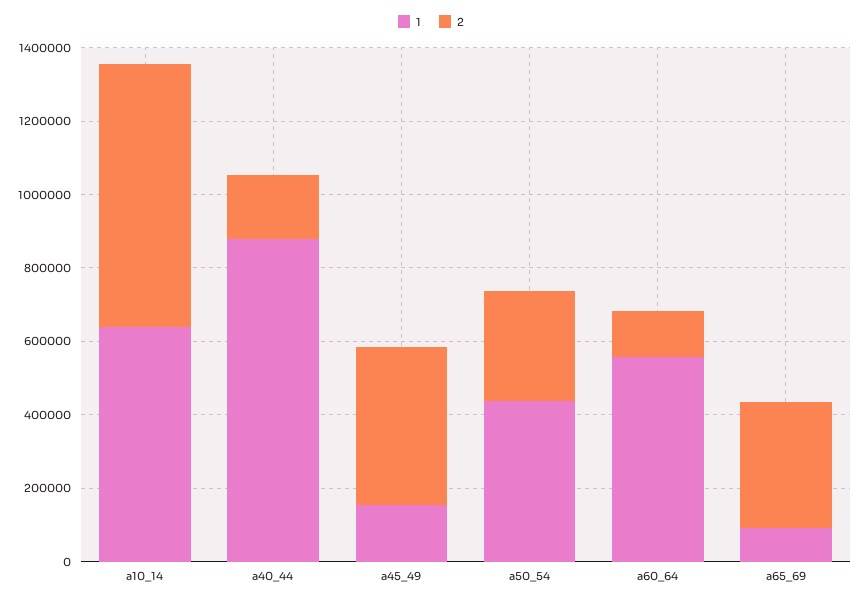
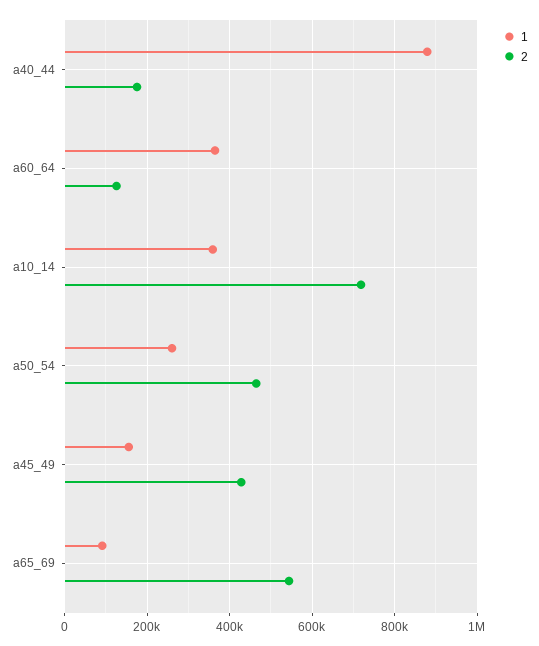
  {
    "1": {
-     "a10_14": 650000,
+     "a10_14": 360000,
      "a40_44": 880000,
      "a45_49": 160000,
-     "a50_54": 450000,
+     "a50_54": 260000,
-     "a60_64": 550000,
+     "a60_64": 360000,
      "a65_69": 100000
    },
    "2": {
      "a10_14": 720000,
      "a40_44": 180000,
      "a45_49": 420000,
-     "a50_54": 300000,
+     "a50_54": 460000,
      "a60_64": 120000,
-     "a65_69": 350000
+     "a65_69": 540000
    }
  }

